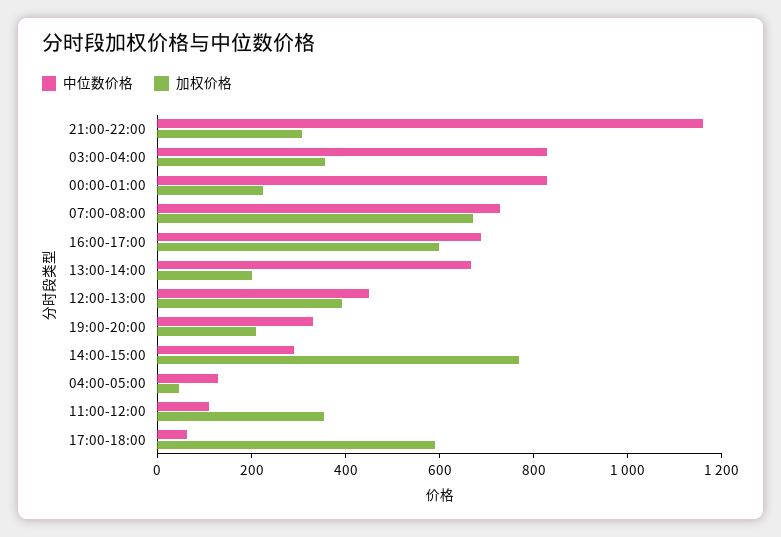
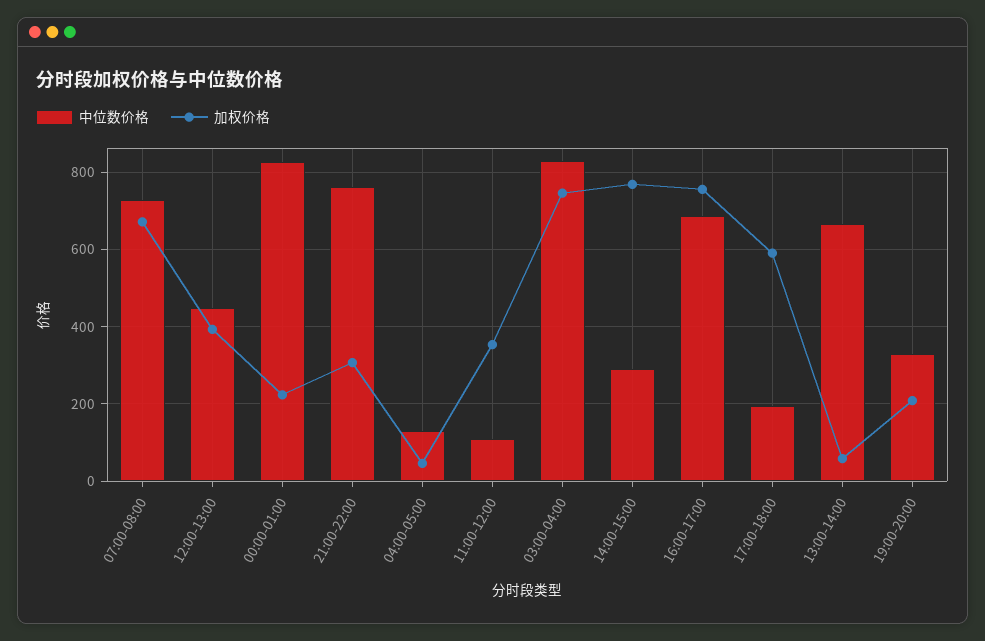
  {
    "中位数价格": {
-     "21:00-22:00": 1150,
+     "21:00-22:00": 760,
      "03:00-04:00": 820,
      "00:00-01:00": 820,
      "07:00-08:00": 720,
      "16:00-17:00": 680,
      "13:00-14:00": 660,
      "12:00-13:00": 440,
      "19:00-20:00": 340,
      "14:00-15:00": 300,
      "04:00-05:00": 120,
      "11:00-12:00": 100,
-     "17:00-18:00": 50
+     "17:00-18:00": 200
    },
    "加权价格": {
      "21:00-22:00": 300,
-     "03:00-04:00": 350,
+     "03:00-04:00": 740,
      "00:00-01:00": 220,
      "07:00-08:00": 680,
-     "16:00-17:00": 600,
+     "16:00-17:00": 760,
-     "13:00-14:00": 200,
+     "13:00-14:00": 60,
      "12:00-13:00": 400,
      "19:00-20:00": 200,
      "14:00-15:00": 760,
      "04:00-05:00": 40,
      "11:00-12:00": 360,
      "17:00-18:00": 600
    }
  }

